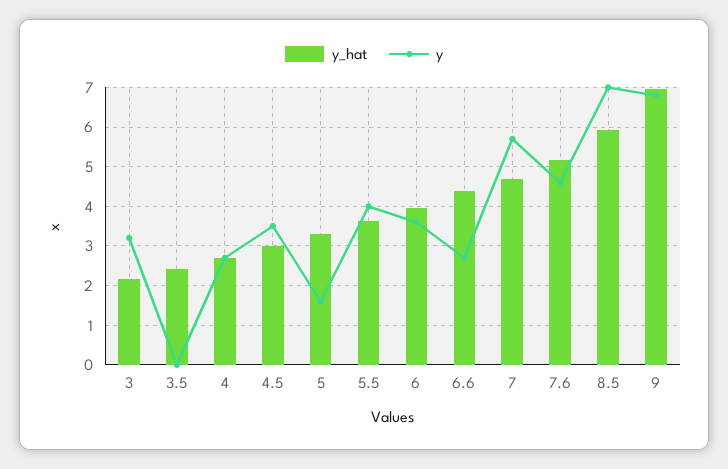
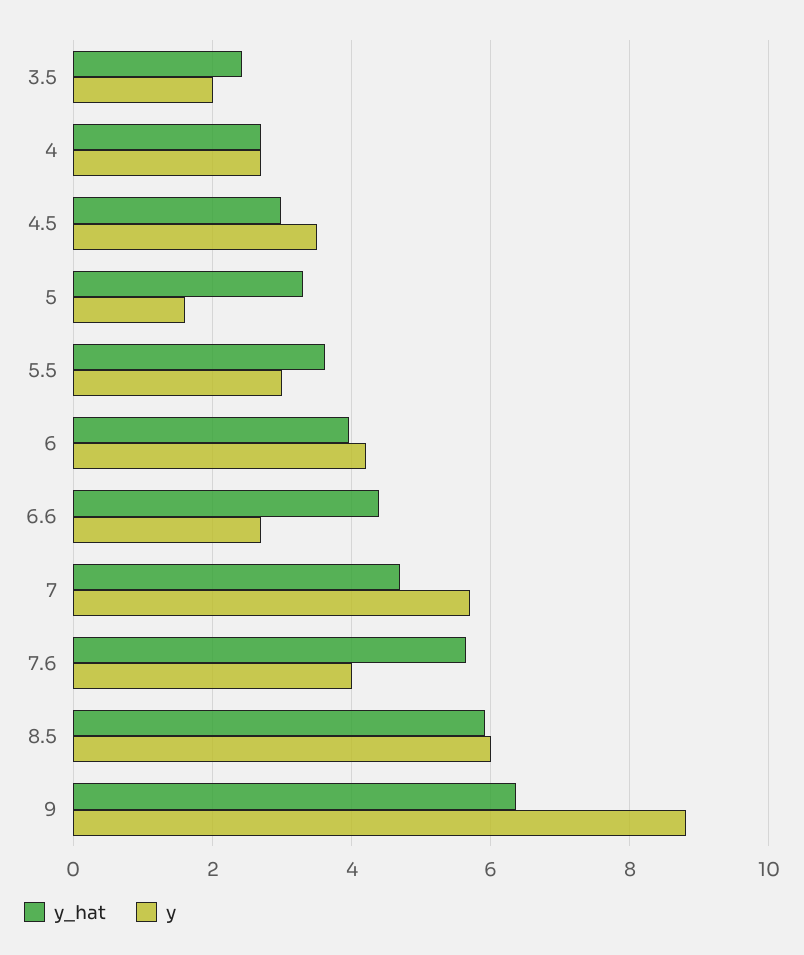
  {
    "y_hat": {
-     "3": 2.2,
      "3.5": 2.4,
      "4": 2.8,
      "4.5": 3,
      "5": 3.2,
      "5.5": 3.6,
      "6": 4,
      "6.6": 4.4,
      "7": 4.6,
-     "7.6": 5.2,
+     "7.6": 5.6,
      "8.5": 6,
-     "9": 7
+     "9": 6.4
    },
    "y": {
-     "3": 3.2,
-     "3.5": 0,
+     "3.5": 2,
      "4": 2.8,
      "4.5": 3.6,
      "5": 1.6,
-     "5.5": 4,
+     "5.5": 3,
-     "6": 3.6,
+     "6": 4.2,
      "6.6": 2.8,
      "7": 5.8,
-     "7.6": 4.6,
+     "7.6": 4,
-     "8.5": 7,
+     "8.5": 6,
-     "9": 6.8
+     "9": 8.8
    }
  }

